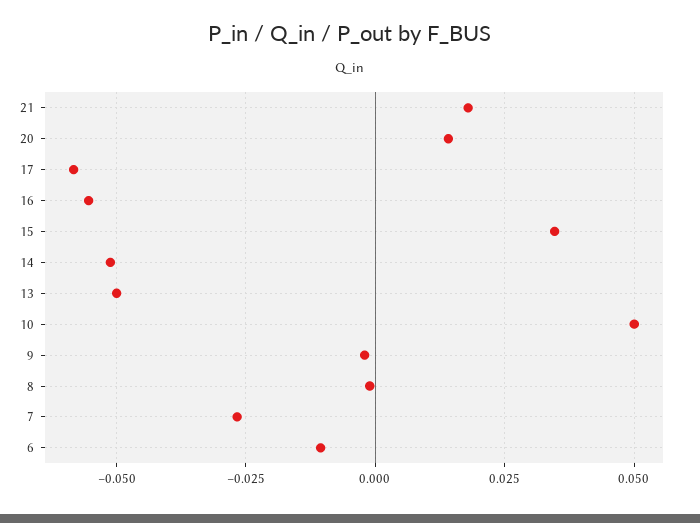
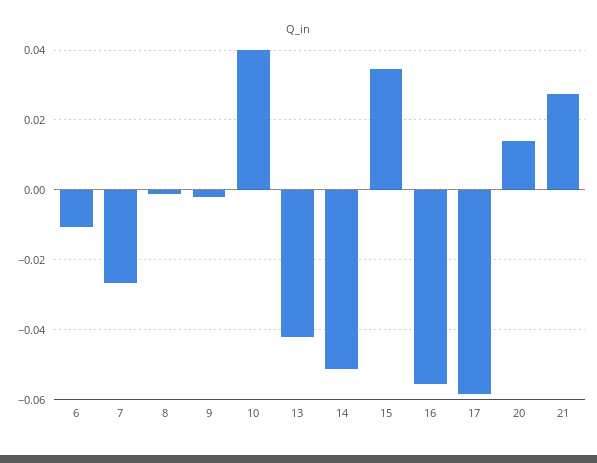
  {
-   "21": 0.0175,
+   "21": 0.028,
    "20": 0.014,
    "17": -0.058,
    "16": -0.056,
    "15": 0.034,
    "14": -0.052,
-   "13": -0.05,
+   "13": -0.042,
-   "10": 0.05,
+   "10": 0.04,
    "9": -0.002,
    "8": -0.002,
    "7": -0.026,
    "6": -0.01
  }

